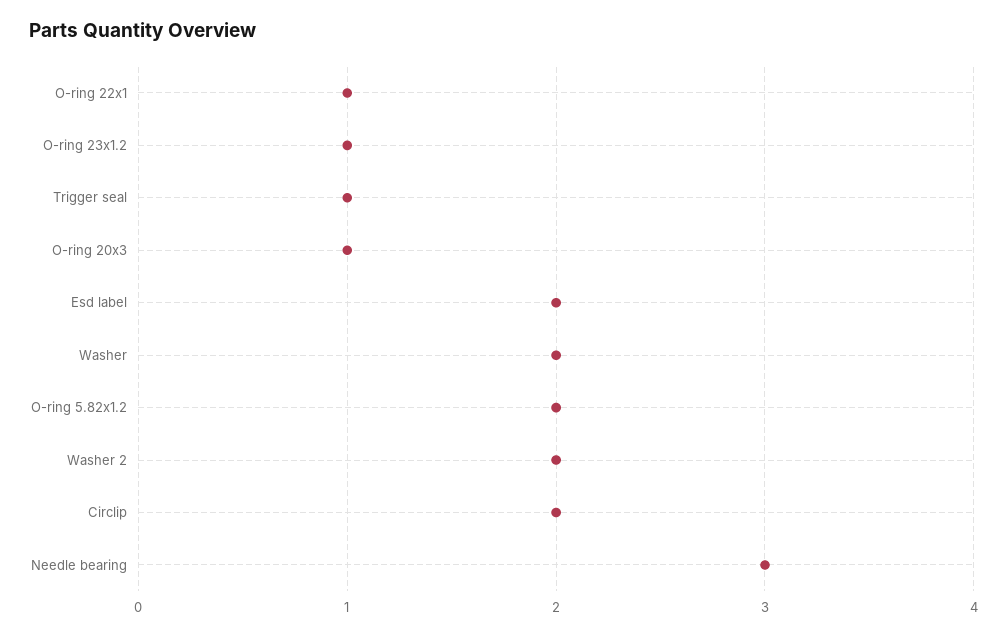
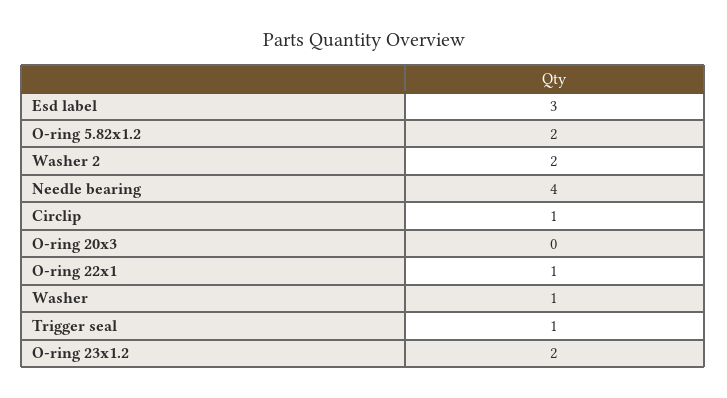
  {
    "O-ring 22x1": 1,
-   "O-ring 23x1.2": 1,
+   "O-ring 23x1.2": 2,
    "Trigger seal": 1,
-   "O-ring 20x3": 1,
+   "O-ring 20x3": 0,
-   "Esd label": 2,
+   "Esd label": 3,
-   "Washer": 2,
+   "Washer": 1,
    "O-ring 5.82x1.2": 2,
    "Washer 2": 2,
-   "Circlip": 2,
+   "Circlip": 1,
-   "Needle bearing": 3
+   "Needle bearing": 4
  }

